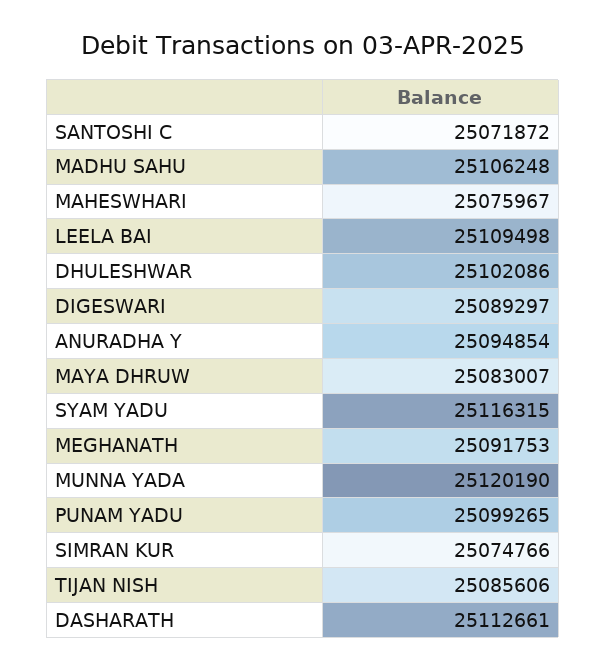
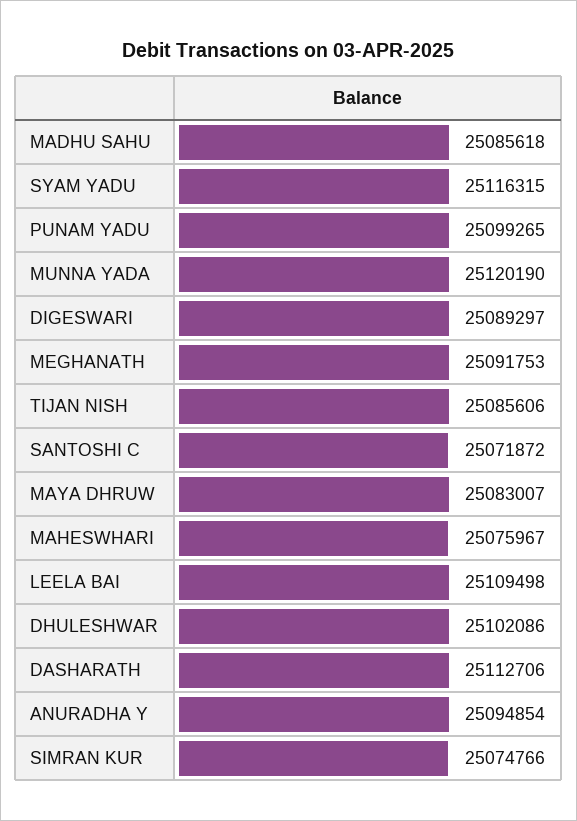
  {
    "SANTOSHI C": 25071872,
-   "MADHU SAHU": 25106248,
+   "MADHU SAHU": 25085618,
    "MAHESWHARI": 25075967,
    "LEELA BAI": 25109498,
    "DHULESHWAR": 25102086,
    "DIGESWARI": 25089297,
    "ANURADHA Y": 25094854,
    "MAYA DHRUW": 25083007,
    "SYAM YADU": 25116315,
    "MEGHANATH": 25091753,
    "MUNNA YADA": 25120190,
    "PUNAM YADU": 25099265,
    "SIMRAN KUR": 25074766,
    "TIJAN NISH": 25085606,
-   "DASHARATH": 25112661
+   "DASHARATH": 25112706
  }

